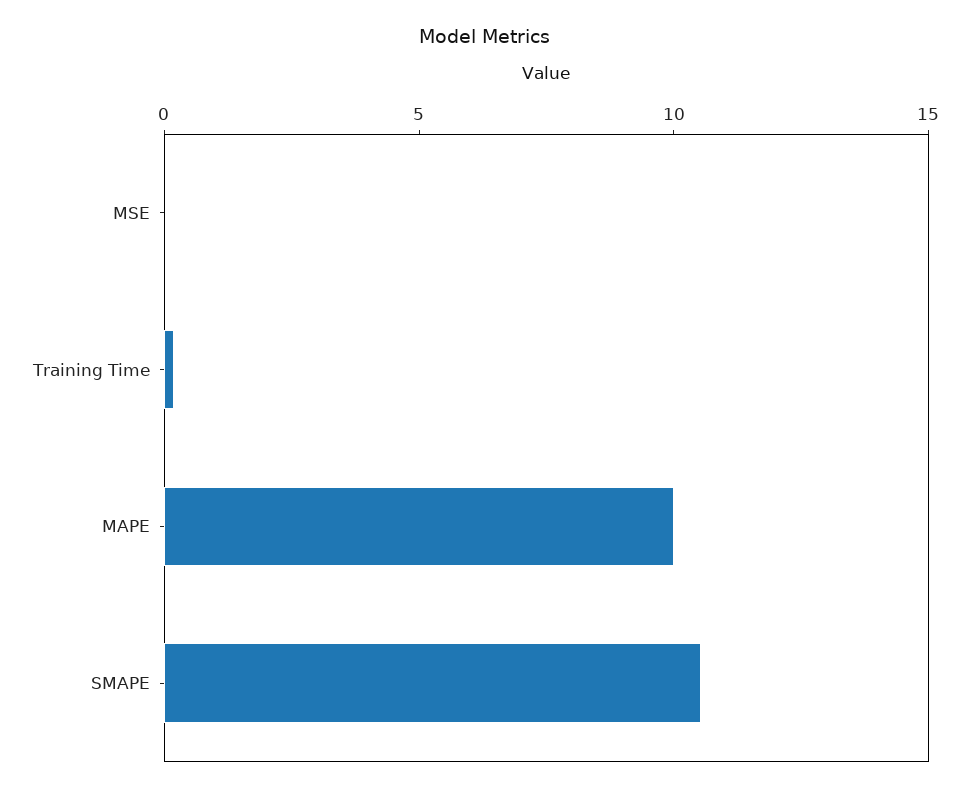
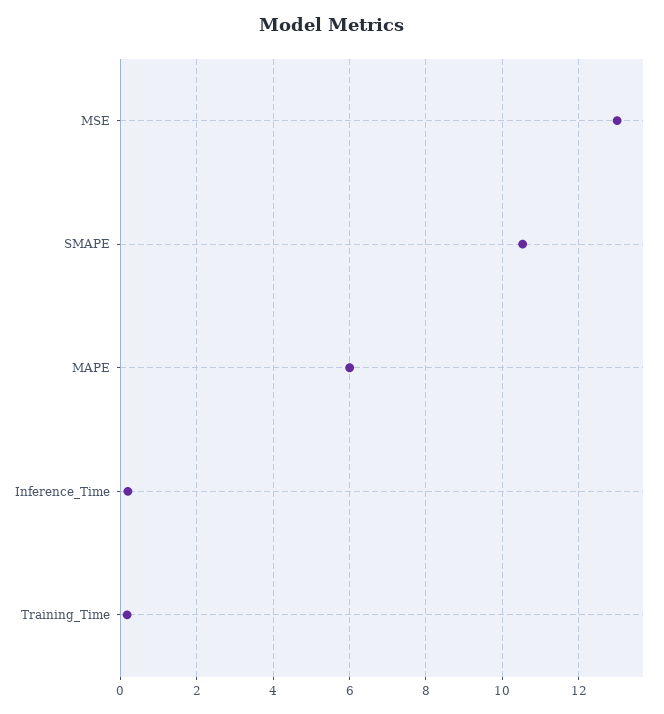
  {
-   "MSE": 0,
+   "MSE": 13,
    "Training Time": 0.2,
-   "MAPE": 10,
+   "MAPE": 6,
-   "SMAPE": 10.6
+   "SMAPE": 10.6,
+   "Inference_Time": 0.2
  }

